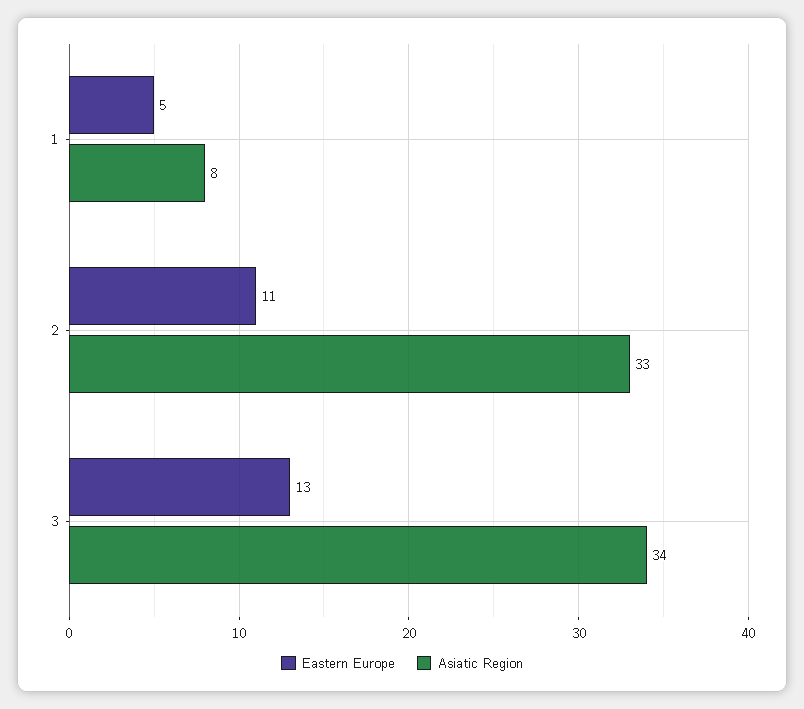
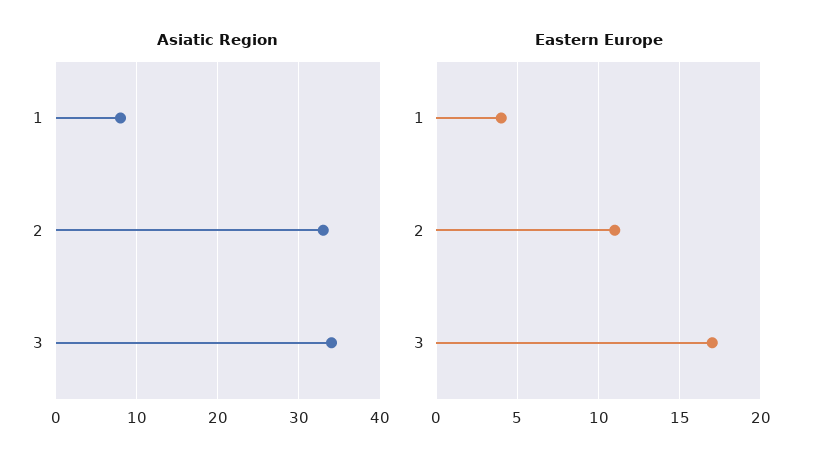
  {
    "Eastern Europe": {
-     "1": 5,
+     "1": 4,
      "2": 11,
-     "3": 13
+     "3": 17
    },
    "Asiatic Region": {
      "1": 8,
      "2": 33,
      "3": 34
    }
  }

